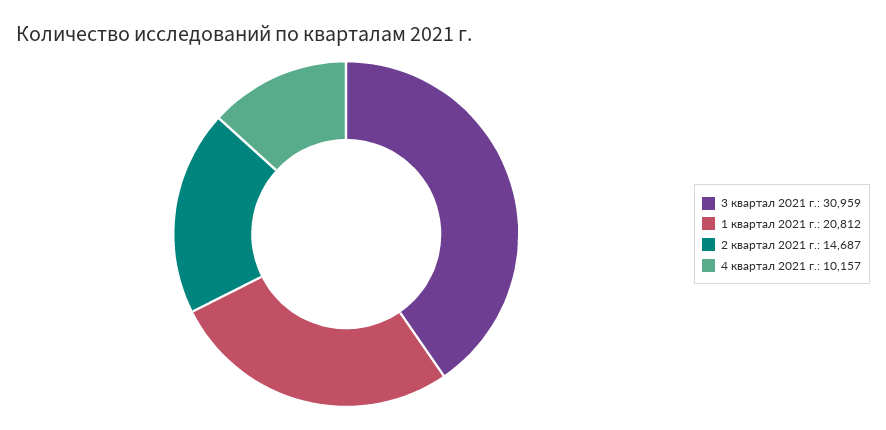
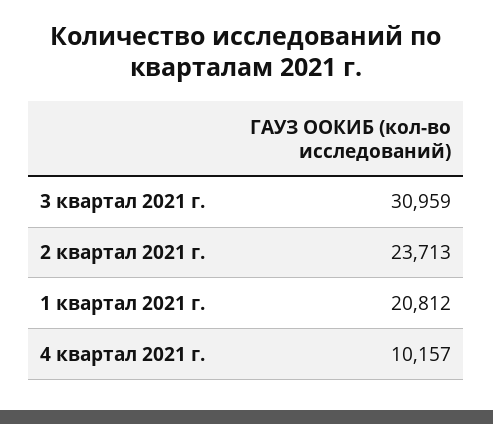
  {
    "3 квартал 2021 г.": 30959,
    "1 квартал 2021 г.": 20812,
-   "2 квартал 2021 г.": 14687,
+   "2 квартал 2021 г.": 23713,
    "4 квартал 2021 г.": 10157
  }

